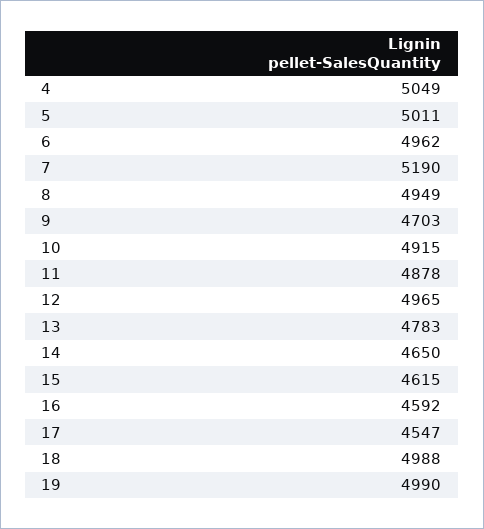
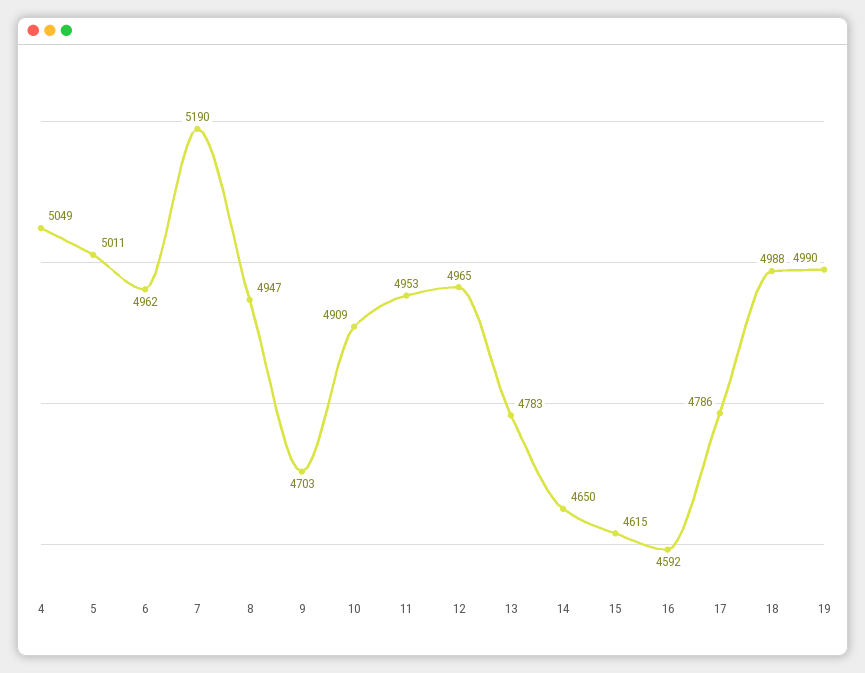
  {
    "4": 5049,
    "5": 5011,
    "6": 4962,
    "7": 5190,
-   "8": 4949,
+   "8": 4947,
    "9": 4703,
-   "10": 4915,
+   "10": 4909,
-   "11": 4878,
+   "11": 4953,
    "12": 4965,
    "13": 4783,
    "14": 4650,
    "15": 4615,
    "16": 4592,
-   "17": 4547,
+   "17": 4786,
    "18": 4988,
    "19": 4990
  }

